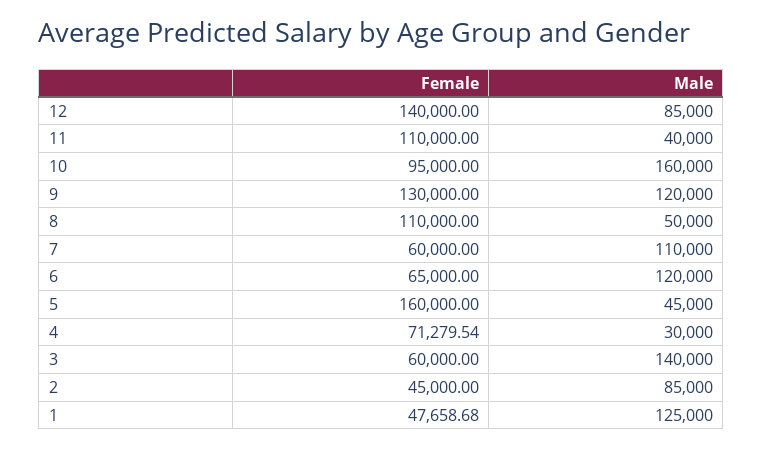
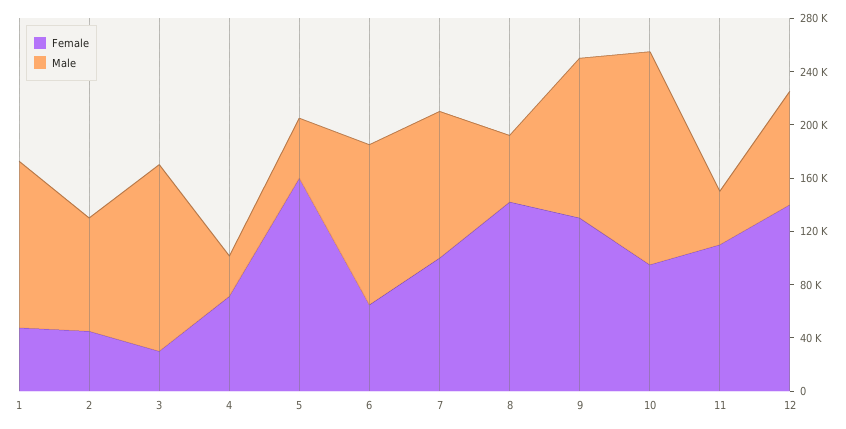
  {
    "Female": {
      "12": 140000,
      "11": 110000,
      "10": 95000,
      "9": 130000,
-     "8": 110000,
+     "8": 140000,
-     "7": 60000,
+     "7": 100000,
      "6": 65000,
      "5": 160000,
      "4": 71279.54,
-     "3": 60000,
+     "3": 30000,
      "2": 45000,
      "1": 47658.68
    },
    "Male": {
      "12": 85000,
      "11": 40000,
      "10": 160000,
      "9": 120000,
      "8": 50000,
      "7": 110000,
      "6": 120000,
      "5": 45000,
      "4": 30000,
      "3": 140000,
      "2": 85000,
      "1": 125000
    }
  }

